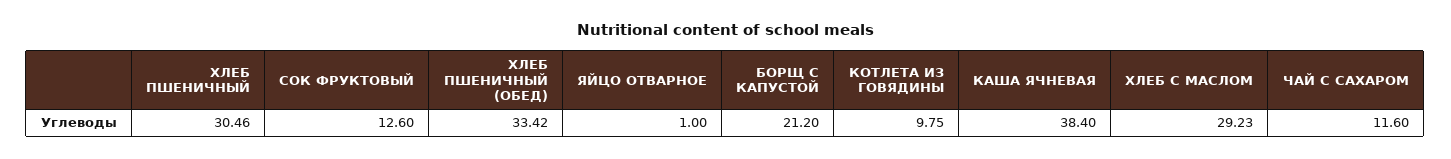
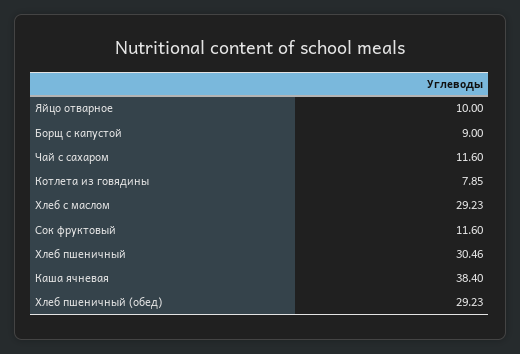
  {
    "ХЛЕБ ПШЕНИЧНЫЙ": 30.46,
-   "СОК ФРУКТОВЫЙ": 12.6,
+   "СОК ФРУКТОВЫЙ": 11.6,
-   "ХЛЕБ ПШЕНИЧНЫЙ (ОБЕД)": 33.42,
+   "ХЛЕБ ПШЕНИЧНЫЙ (ОБЕД)": 29.23,
-   "ЯЙЦО ОТВАРНОЕ": 1,
+   "ЯЙЦО ОТВАРНОЕ": 10,
-   "БОРЩ С КАПУСТОЙ": 21.2,
+   "БОРЩ С КАПУСТОЙ": 9,
-   "КОТЛЕТА ИЗ ГОВЯДИНЫ": 9.75,
+   "КОТЛЕТА ИЗ ГОВЯДИНЫ": 7.85,
    "КАША ЯЧНЕВАЯ": 38.4,
    "ХЛЕБ С МАСЛОМ": 29.23,
    "ЧАЙ С САХАРОМ": 11.6
  }

